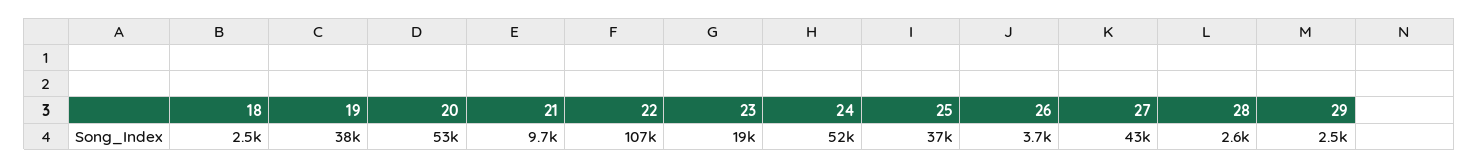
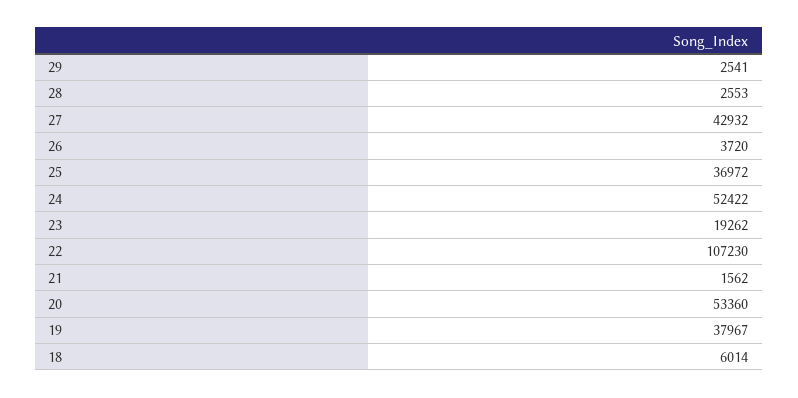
  {
-   "18": 2500,
+   "18": 6014,
    "19": 37967,
    "20": 53360,
-   "21": 9700,
+   "21": 1562,
    "22": 107230,
    "23": 19262,
    "24": 52422,
    "25": 36972,
    "26": 3720,
    "27": 42932,
    "28": 2553,
    "29": 2541
  }

